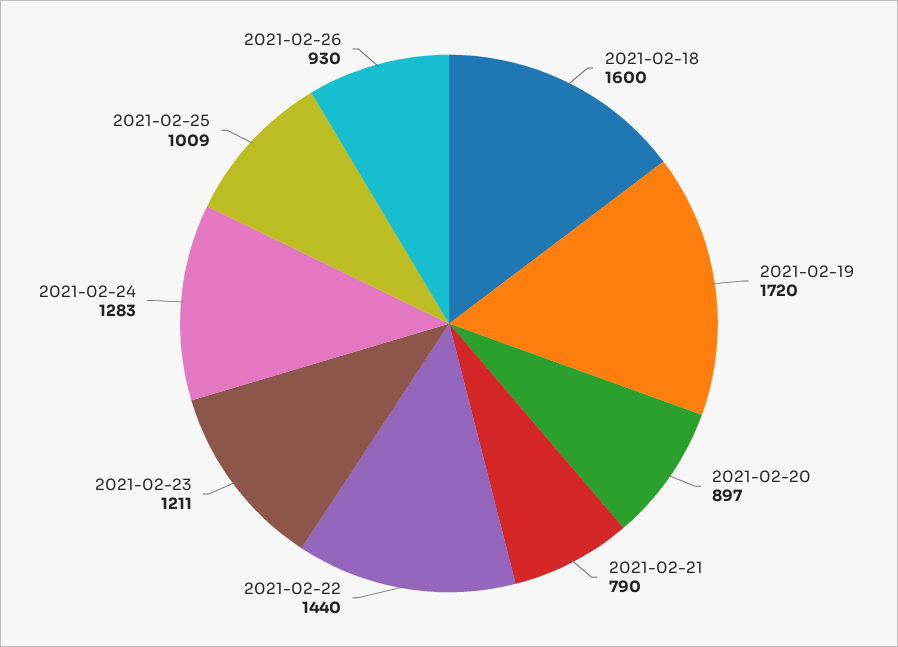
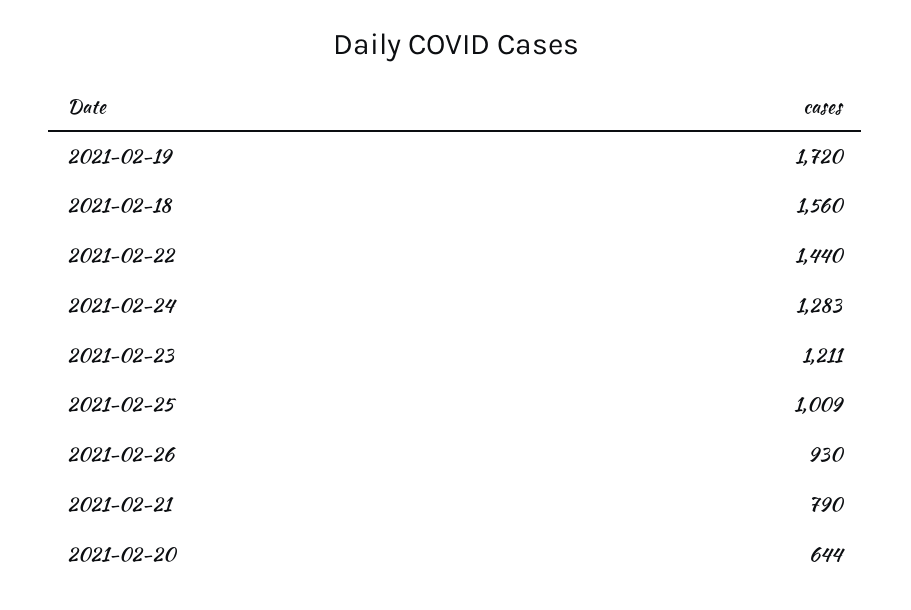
  {
-   "2021-02-18": 1600,
+   "2021-02-18": 1560,
    "2021-02-19": 1720,
-   "2021-02-20": 897,
+   "2021-02-20": 644,
    "2021-02-21": 790,
    "2021-02-22": 1440,
    "2021-02-23": 1211,
    "2021-02-24": 1283,
    "2021-02-25": 1009,
    "2021-02-26": 930
  }

